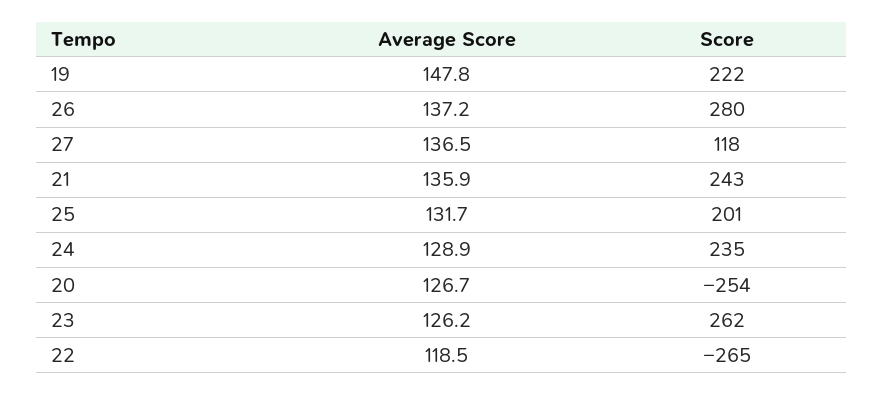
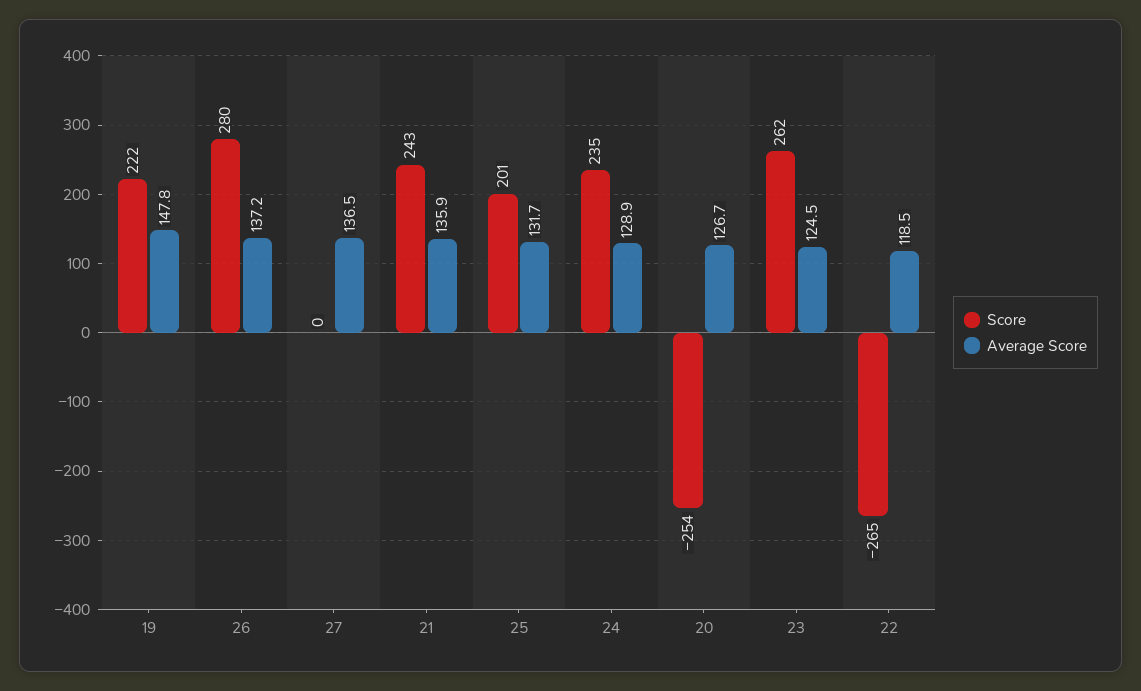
  {
    "Average Score": {
      "19": 147.8,
      "26": 137.2,
      "27": 136.5,
      "21": 135.9,
      "25": 131.7,
      "24": 128.9,
      "20": 126.7,
-     "23": 126.2,
+     "23": 124.5,
      "22": 118.5
    },
    "Score": {
      "19": 222,
      "26": 280,
-     "27": 118,
+     "27": 0,
      "21": 243,
      "25": 201,
      "24": 235,
      "20": -254,
      "23": 262,
      "22": -265
    }
  }

